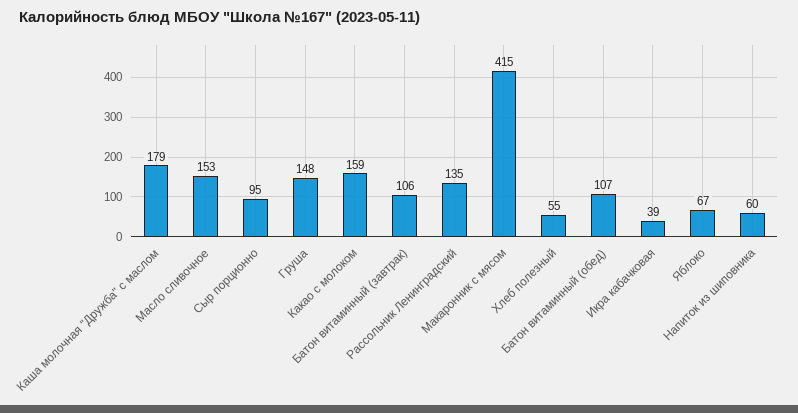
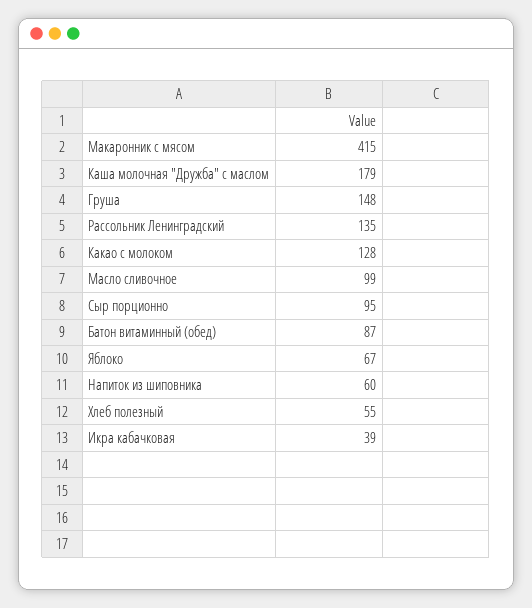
  {
    "Каша молочная \"Дружба\" с маслом": 179,
-   "Масло сливочное": 153,
+   "Масло сливочное": 99,
    "Сыр порционно": 95,
    "Груша": 148,
-   "Какао с молоком": 159,
+   "Какао с молоком": 128,
-   "Батон витаминный (завтрак)": 106,
    "Рассольник Ленинградский": 135,
    "Макаронник с мясом": 415,
    "Хлеб полезный": 55,
-   "Батон витаминный (обед)": 107,
+   "Батон витаминный (обед)": 87,
    "Икра кабачковая": 39,
    "Яблоко": 67,
    "Напиток из шиповника": 60
  }

